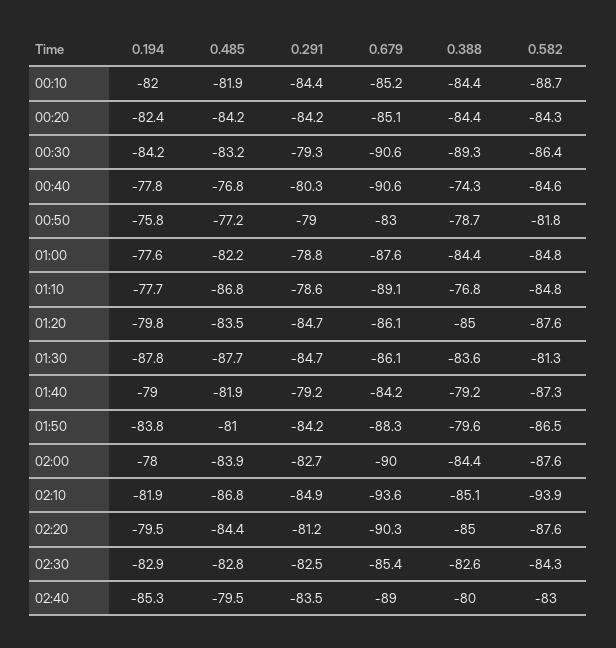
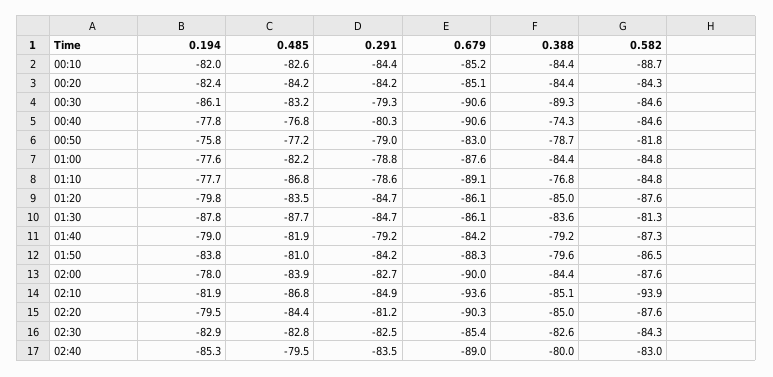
  {
    "0.194": {
      "00:10": -82,
      "00:20": -82.4,
-     "00:30": -84.2,
+     "00:30": -86.1,
      "00:40": -77.8,
      "00:50": -75.8,
      "01:00": -77.6,
      "01:10": -77.7,
      "01:20": -79.8,
      "01:30": -87.8,
      "01:40": -79,
      "01:50": -83.8,
      "02:00": -78,
      "02:10": -81.9,
      "02:20": -79.5,
      "02:30": -82.9,
      "02:40": -85.3
    },
    "0.485": {
-     "00:10": -81.9,
+     "00:10": -82.6,
      "00:20": -84.2,
      "00:30": -83.2,
      "00:40": -76.8,
      "00:50": -77.2,
      "01:00": -82.2,
      "01:10": -86.8,
      "01:20": -83.5,
      "01:30": -87.7,
      "01:40": -81.9,
      "01:50": -81,
      "02:00": -83.9,
      "02:10": -86.8,
      "02:20": -84.4,
      "02:30": -82.8,
      "02:40": -79.5
    },
    "0.291": {
      "00:10": -84.4,
      "00:20": -84.2,
      "00:30": -79.3,
      "00:40": -80.3,
      "00:50": -79,
      "01:00": -78.8,
      "01:10": -78.6,
      "01:20": -84.7,
      "01:30": -84.7,
      "01:40": -79.2,
      "01:50": -84.2,
      "02:00": -82.7,
      "02:10": -84.9,
      "02:20": -81.2,
      "02:30": -82.5,
      "02:40": -83.5
    },
    "0.679": {
      "00:10": -85.2,
      "00:20": -85.1,
      "00:30": -90.6,
      "00:40": -90.6,
      "00:50": -83,
      "01:00": -87.6,
      "01:10": -89.1,
      "01:20": -86.1,
      "01:30": -86.1,
      "01:40": -84.2,
      "01:50": -88.3,
      "02:00": -90,
      "02:10": -93.6,
      "02:20": -90.3,
      "02:30": -85.4,
      "02:40": -89
    },
    "0.388": {
      "00:10": -84.4,
      "00:20": -84.4,
      "00:30": -89.3,
      "00:40": -74.3,
      "00:50": -78.7,
      "01:00": -84.4,
      "01:10": -76.8,
      "01:20": -85,
      "01:30": -83.6,
      "01:40": -79.2,
      "01:50": -79.6,
      "02:00": -84.4,
      "02:10": -85.1,
      "02:20": -85,
      "02:30": -82.6,
      "02:40": -80
    },
    "0.582": {
      "00:10": -88.7,
      "00:20": -84.3,
-     "00:30": -86.4,
+     "00:30": -84.6,
      "00:40": -84.6,
      "00:50": -81.8,
      "01:00": -84.8,
      "01:10": -84.8,
      "01:20": -87.6,
      "01:30": -81.3,
      "01:40": -87.3,
      "01:50": -86.5,
      "02:00": -87.6,
      "02:10": -93.9,
      "02:20": -87.6,
      "02:30": -84.3,
      "02:40": -83
    }
  }

